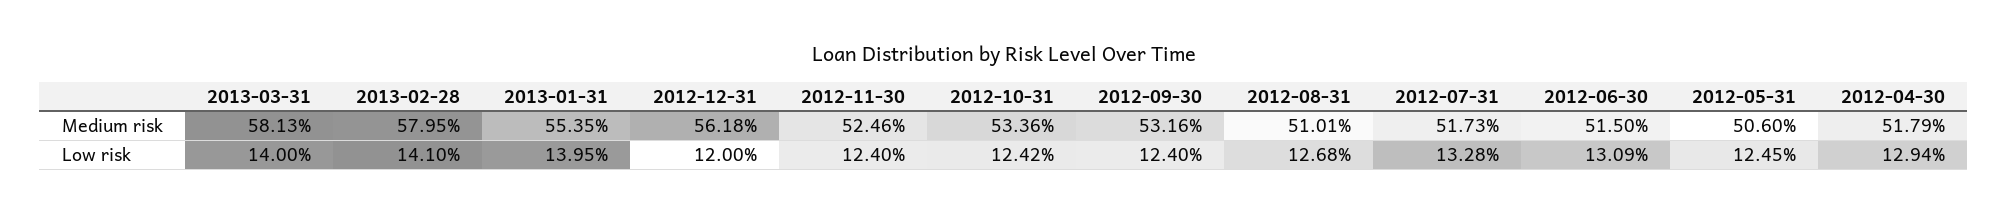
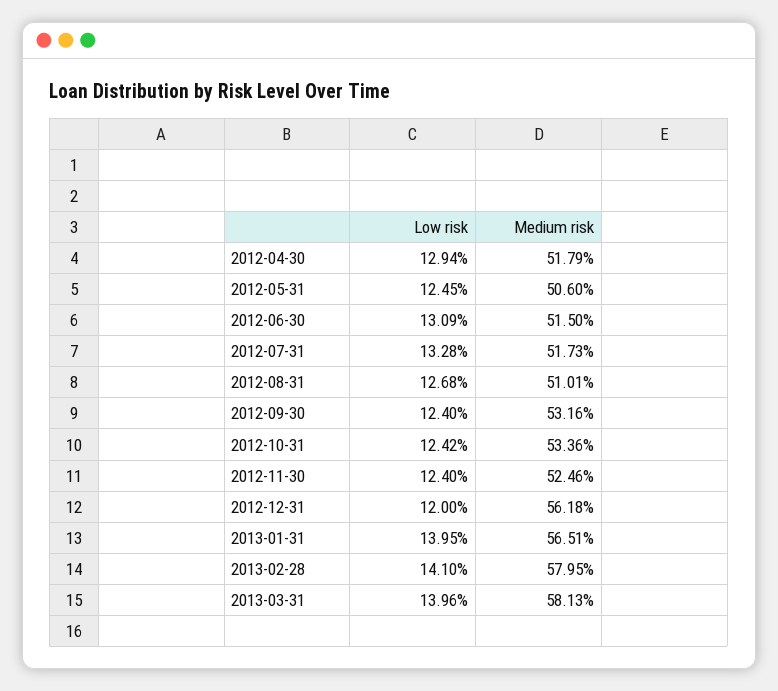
  {
    "2013-03-31": {
      "Medium risk": 58.13,
-     "Low risk": 14
+     "Low risk": 13.96
    },
    "2013-02-28": {
      "Medium risk": 57.95,
      "Low risk": 14.1
    },
    "2013-01-31": {
-     "Medium risk": 55.35,
+     "Medium risk": 56.51,
      "Low risk": 13.95
    },
    "2012-12-31": {
      "Medium risk": 56.18,
      "Low risk": 12
    },
    "2012-11-30": {
      "Medium risk": 52.46,
      "Low risk": 12.4
    },
    "2012-10-31": {
      "Medium risk": 53.36,
      "Low risk": 12.42
    },
    "2012-09-30": {
      "Medium risk": 53.16,
      "Low risk": 12.4
    },
    "2012-08-31": {
      "Medium risk": 51.01,
      "Low risk": 12.68
    },
    "2012-07-31": {
      "Medium risk": 51.73,
      "Low risk": 13.28
    },
    "2012-06-30": {
      "Medium risk": 51.5,
      "Low risk": 13.09
    },
    "2012-05-31": {
      "Medium risk": 50.6,
      "Low risk": 12.45
    },
    "2012-04-30": {
      "Medium risk": 51.79,
      "Low risk": 12.94
    }
  }

